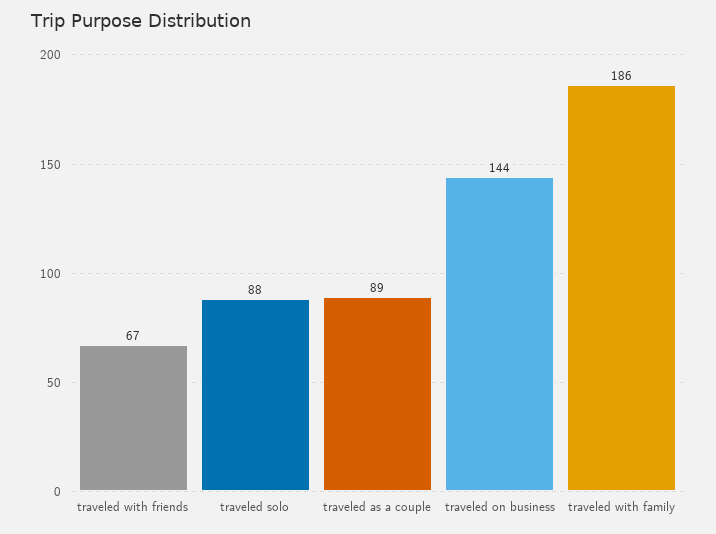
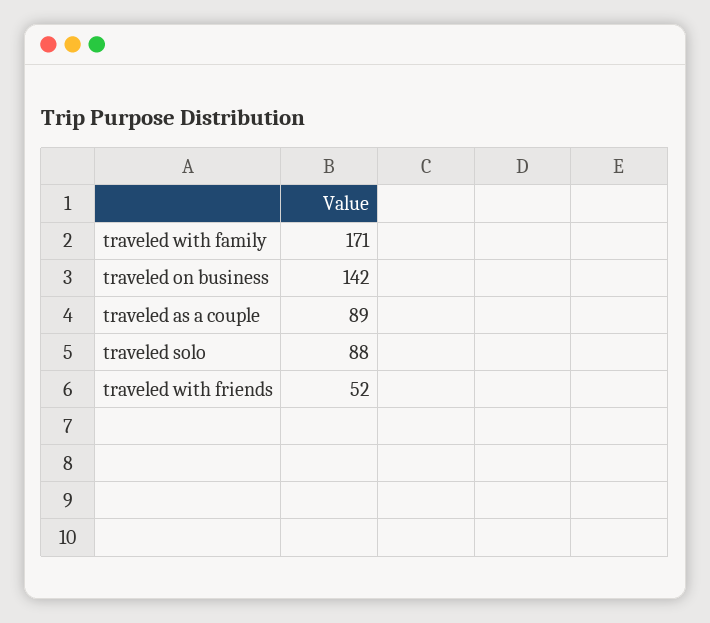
  {
-   "traveled with friends": 67,
+   "traveled with friends": 52,
    "traveled solo": 88,
    "traveled as a couple": 89,
-   "traveled on business": 144,
+   "traveled on business": 142,
-   "traveled with family": 186
+   "traveled with family": 171
  }

